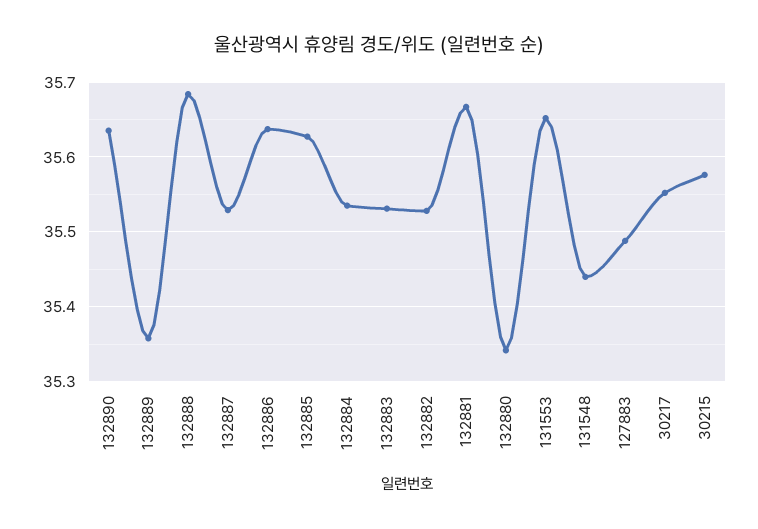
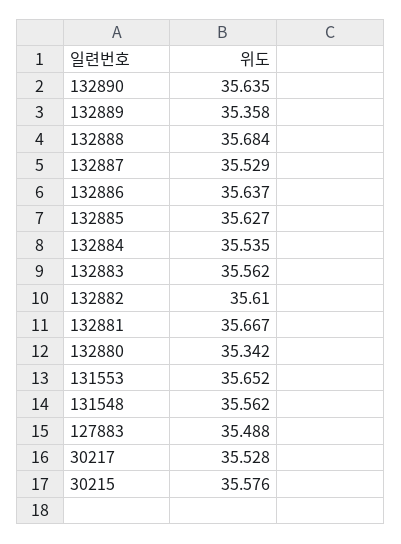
  {
    "132890": 35.635,
    "132889": 35.358,
    "132888": 35.684,
    "132887": 35.529,
    "132886": 35.637,
    "132885": 35.627,
    "132884": 35.535,
-   "132883": 35.53,
+   "132883": 35.562,
-   "132882": 35.53,
+   "132882": 35.61,
    "132881": 35.667,
    "132880": 35.342,
    "131553": 35.652,
-   "131548": 35.44,
+   "131548": 35.562,
    "127883": 35.488,
-   "30217": 35.55,
+   "30217": 35.528,
    "30215": 35.576
  }

